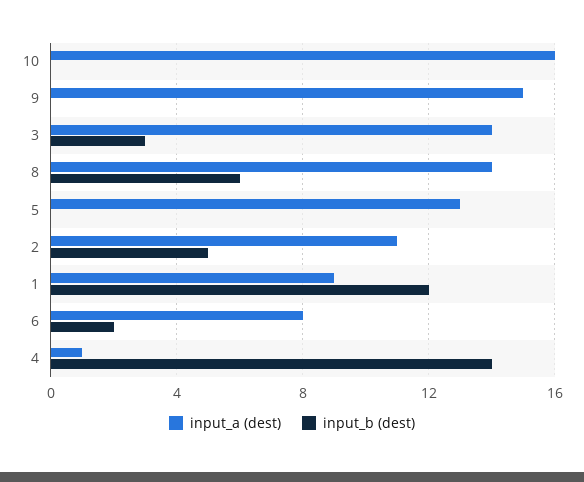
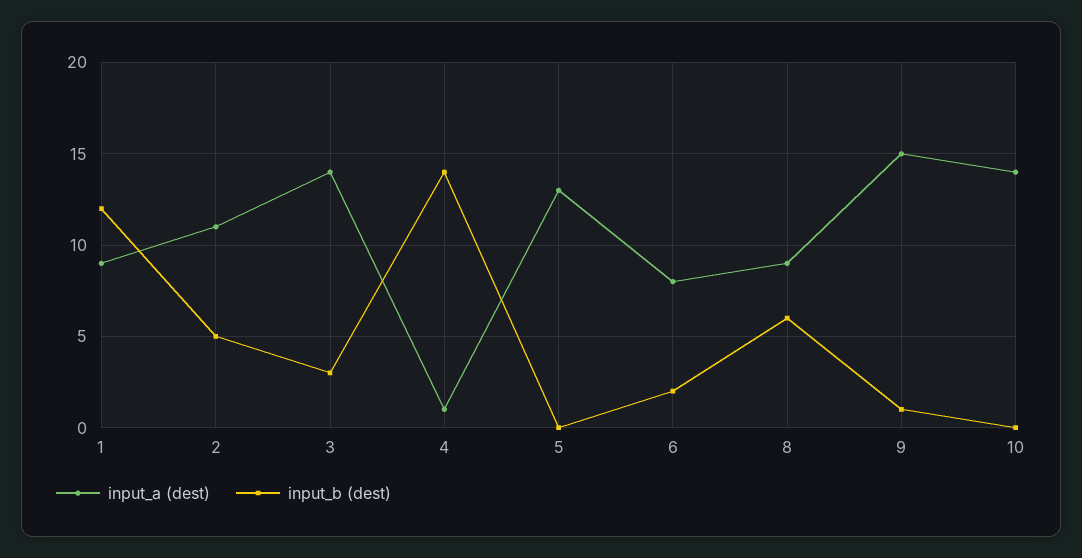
  {
    "input_a (dest)": {
-     "10": 16,
+     "10": 14,
      "9": 15,
      "3": 14,
-     "8": 14,
+     "8": 9,
      "5": 13,
      "2": 11,
      "1": 9,
      "6": 8,
      "4": 1
    },
    "input_b (dest)": {
      "10": 0,
-     "9": 0,
+     "9": 1,
      "3": 3,
      "8": 6,
      "5": 0,
      "2": 5,
      "1": 12,
      "6": 2,
      "4": 14
    }
  }

